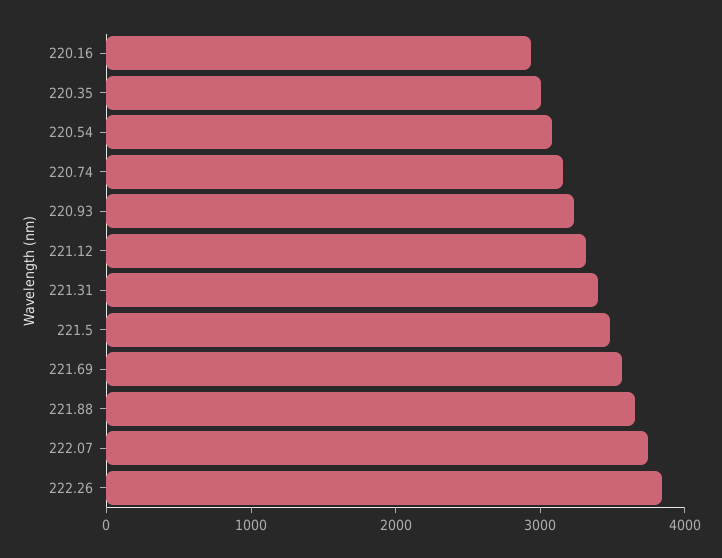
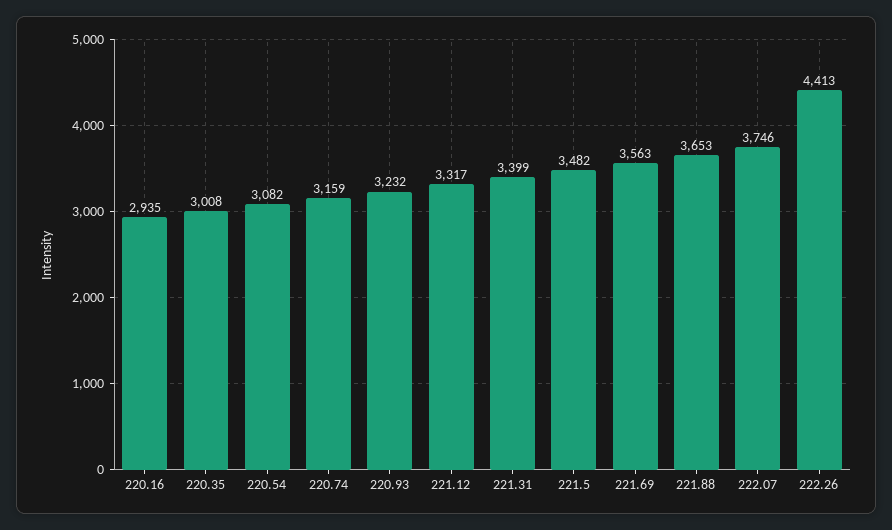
  {
    "220.16": 2935,
    "220.35": 3008,
    "220.54": 3082,
    "220.74": 3159,
    "220.93": 3232,
    "221.12": 3317,
    "221.31": 3399,
    "221.5": 3482,
    "221.69": 3563,
    "221.88": 3653,
    "222.07": 3746,
-   "222.26": 3800
+   "222.26": 4413
  }

